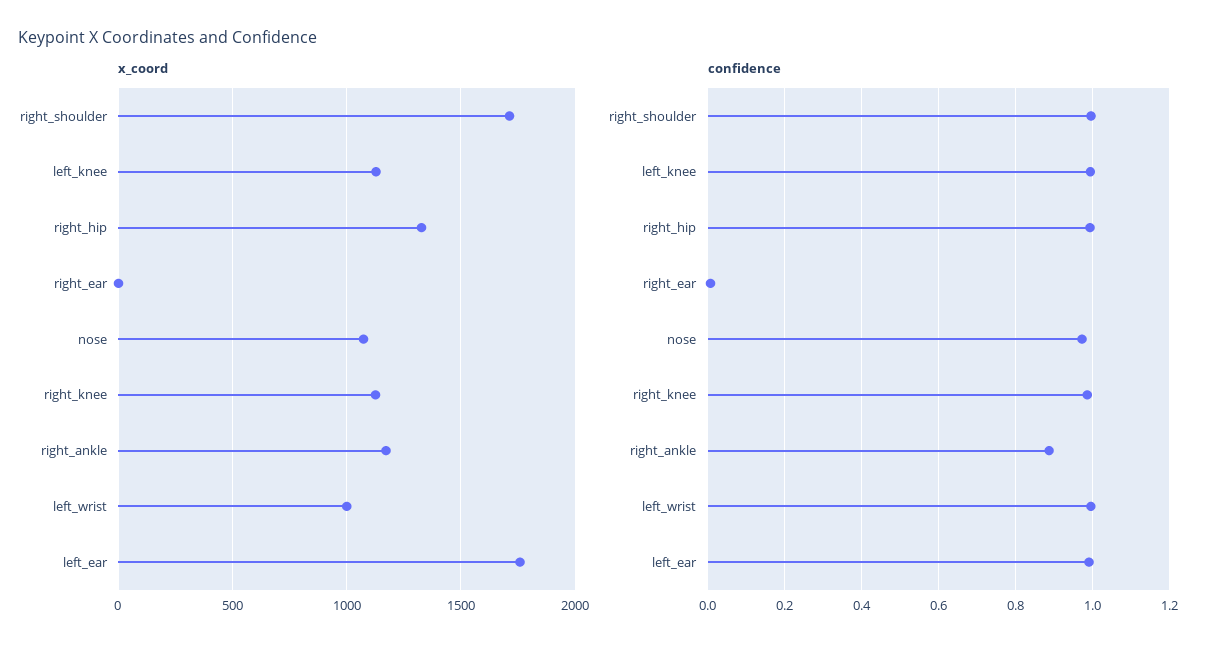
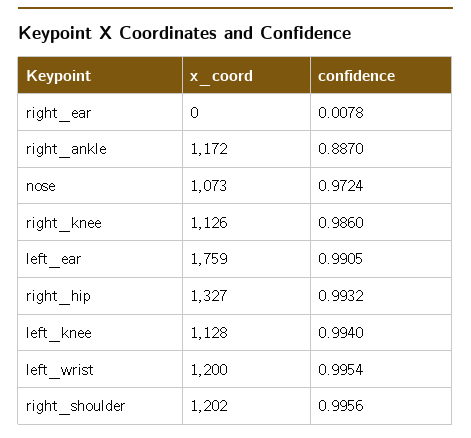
  {
    "x_coord": {
-     "right_shoulder": 1700,
+     "right_shoulder": 1202,
      "left_knee": 1128,
      "right_hip": 1327,
      "right_ear": 0,
      "nose": 1073,
      "right_knee": 1126,
      "right_ankle": 1172,
-     "left_wrist": 1000,
+     "left_wrist": 1200,
      "left_ear": 1759
    },
    "confidence": {
      "right_shoulder": 0.9956,
      "left_knee": 0.994,
      "right_hip": 0.9932,
      "right_ear": 0.0078,
      "nose": 0.9724,
      "right_knee": 0.986,
      "right_ankle": 0.887,
      "left_wrist": 0.9954,
      "left_ear": 0.9905
    }
  }

